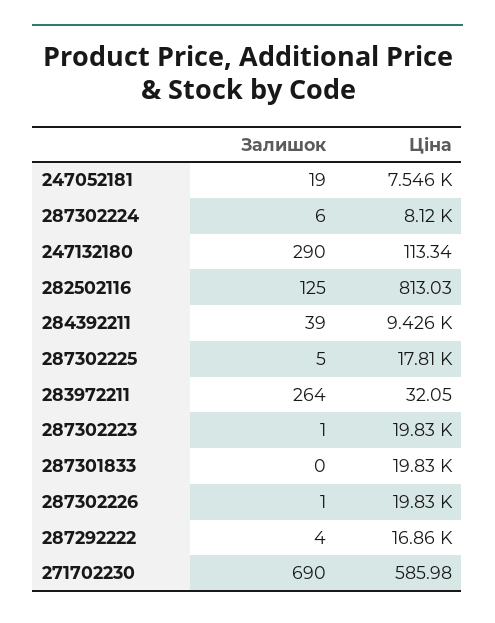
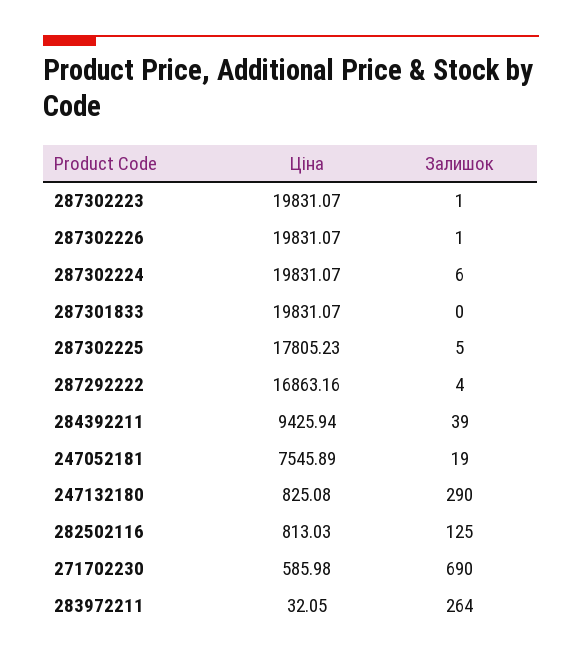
  {
    "Залишок": {
      "247052181": 19,
      "287302224": 6,
      "247132180": 290,
      "282502116": 125,
      "284392211": 39,
      "287302225": 5,
      "283972211": 264,
      "287302223": 1,
      "287301833": 0,
      "287302226": 1,
      "287292222": 4,
      "271702230": 690
    },
    "Ціна": {
      "247052181": 7545.89,
-     "287302224": 8120,
+     "287302224": 19831.07,
-     "247132180": 113.34,
+     "247132180": 825.08,
      "282502116": 813.03,
      "284392211": 9425.94,
      "287302225": 17805.23,
      "283972211": 32.05,
      "287302223": 19831.07,
      "287301833": 19831.07,
      "287302226": 19831.07,
      "287292222": 16863.16,
      "271702230": 585.98
    }
  }

